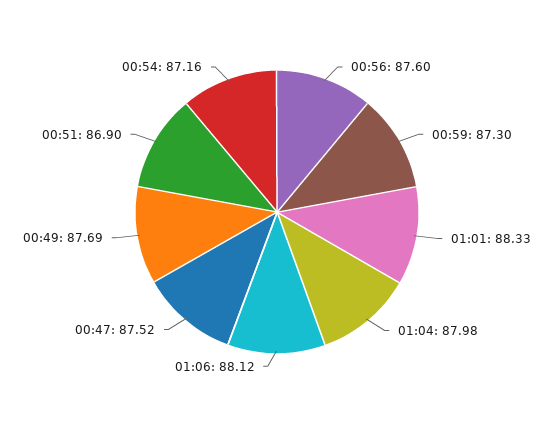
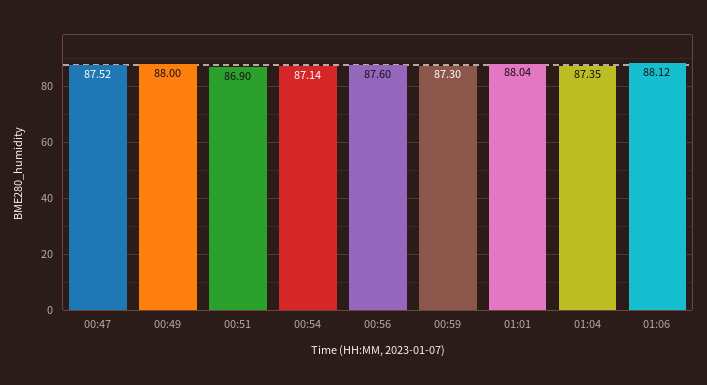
  {
    "00:56": 87.6,
    "00:59": 87.3,
-   "01:01": 88.33,
+   "01:01": 88.04,
-   "01:04": 87.98,
+   "01:04": 87.35,
    "01:06": 88.12,
    "00:47": 87.52,
-   "00:49": 87.69,
+   "00:49": 88,
    "00:51": 86.9,
-   "00:54": 87.16
+   "00:54": 87.14
  }

